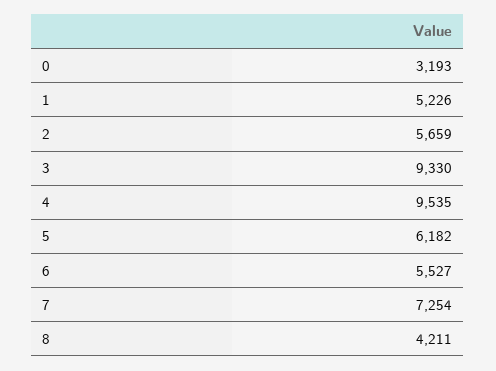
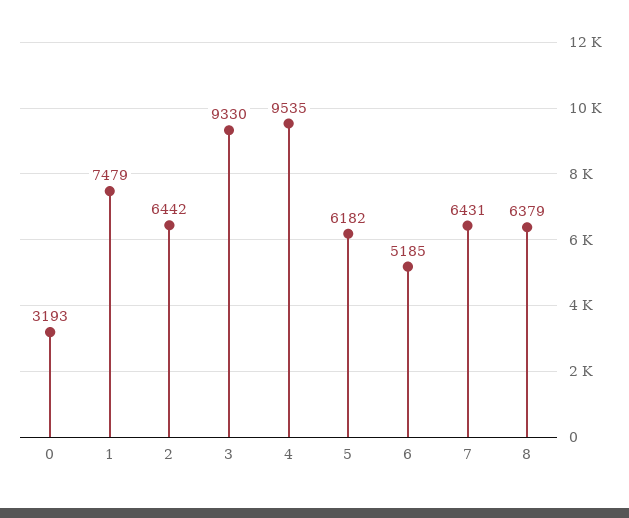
  {
    "0": 3193,
-   "1": 5226,
+   "1": 7479,
-   "2": 5659,
+   "2": 6442,
    "3": 9330,
    "4": 9535,
    "5": 6182,
-   "6": 5527,
+   "6": 5185,
-   "7": 7254,
+   "7": 6431,
-   "8": 4211
+   "8": 6379
  }

